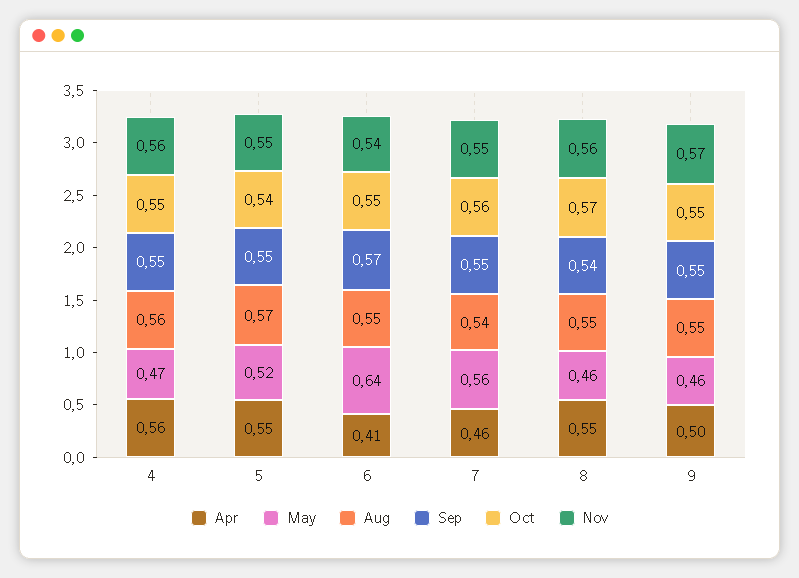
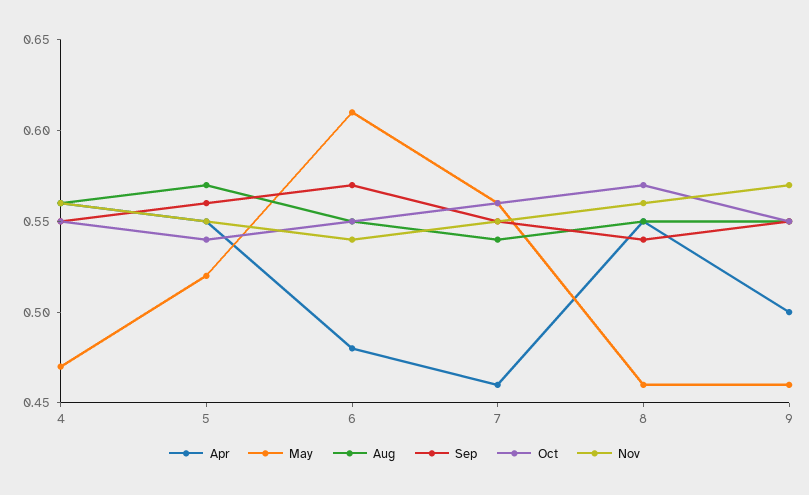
  {
    "Apr": {
      "4": 0.56,
      "5": 0.55,
-     "6": 0.41,
+     "6": 0.48,
      "7": 0.46,
      "8": 0.55,
      "9": 0.5
    },
    "May": {
      "4": 0.47,
      "5": 0.52,
-     "6": 0.64,
+     "6": 0.61,
      "7": 0.56,
      "8": 0.46,
      "9": 0.46
    },
    "Aug": {
      "4": 0.56,
      "5": 0.57,
      "6": 0.55,
      "7": 0.54,
      "8": 0.55,
      "9": 0.55
    },
    "Sep": {
      "4": 0.55,
-     "5": 0.55,
+     "5": 0.56,
      "6": 0.57,
      "7": 0.55,
      "8": 0.54,
      "9": 0.55
    },
    "Oct": {
      "4": 0.55,
      "5": 0.54,
      "6": 0.55,
      "7": 0.56,
      "8": 0.57,
      "9": 0.55
    },
    "Nov": {
      "4": 0.56,
      "5": 0.55,
      "6": 0.54,
      "7": 0.55,
      "8": 0.56,
      "9": 0.57
    }
  }

